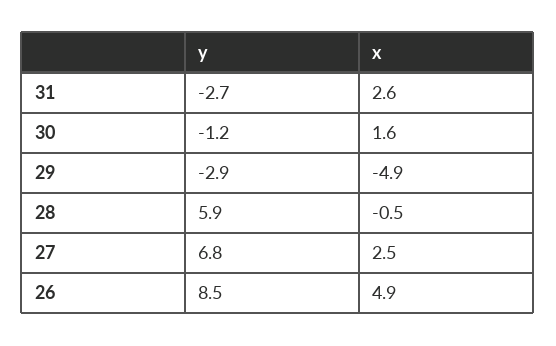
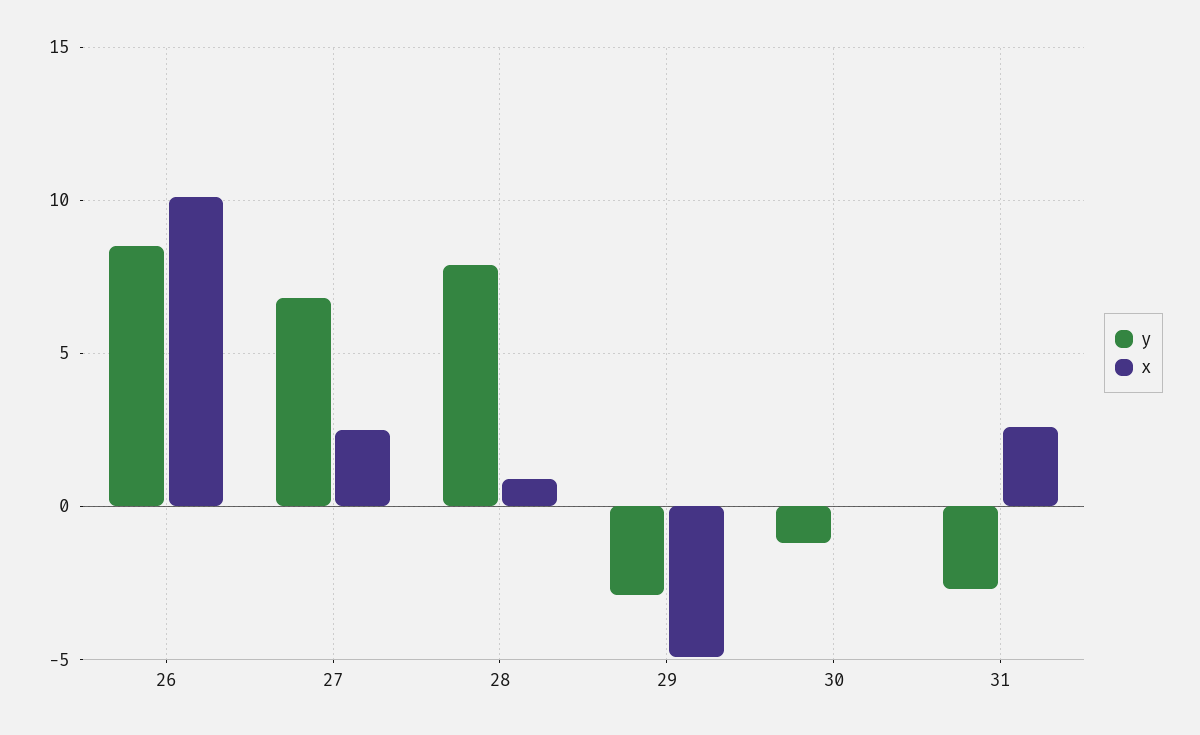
  {
    "y": {
      "31": -2.7,
      "30": -1.2,
      "29": -2.9,
-     "28": 5.9,
+     "28": 8,
      "27": 6.8,
      "26": 8.5
    },
    "x": {
      "31": 2.6,
-     "30": 1.6,
+     "30": 0,
      "29": -4.9,
-     "28": -0.5,
+     "28": 1,
      "27": 2.5,
-     "26": 4.9
+     "26": 10
    }
  }

